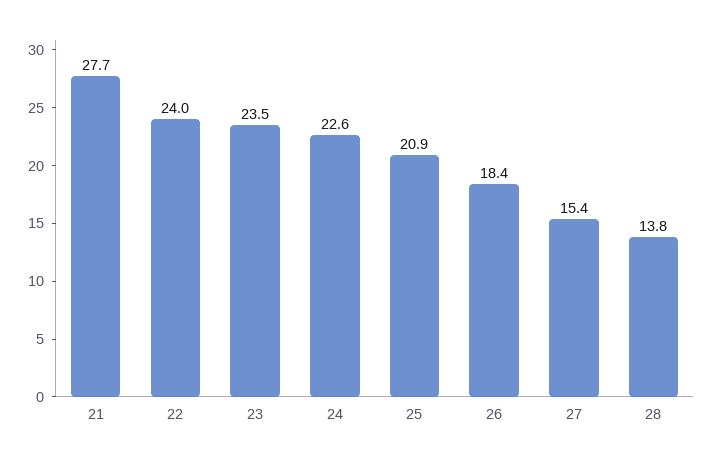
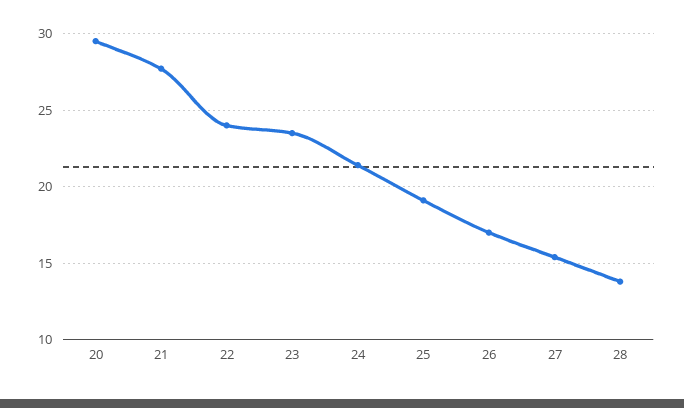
  {
    "21": 27.7,
    "22": 24,
    "23": 23.5,
-   "24": 22.6,
+   "24": 21.5,
-   "25": 20.9,
+   "25": 19,
-   "26": 18.4,
+   "26": 17,
    "27": 15.4,
-   "28": 13.8
+   "28": 13.8,
+   "20": 29.5
  }

